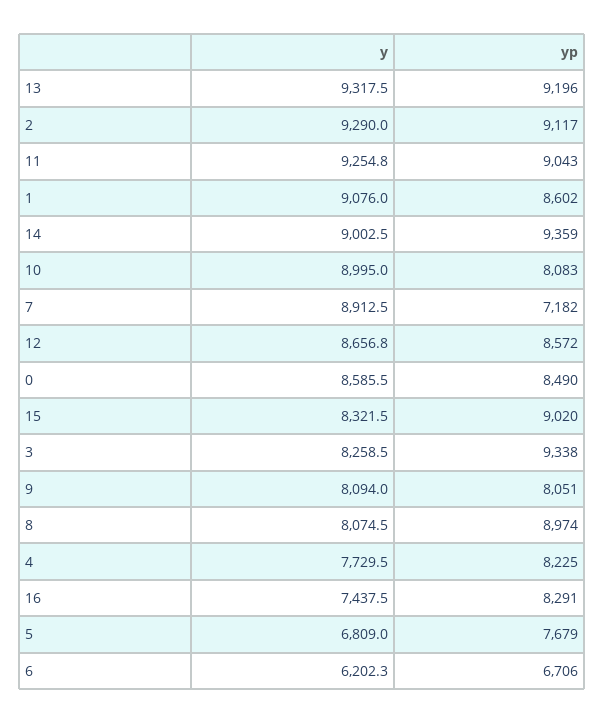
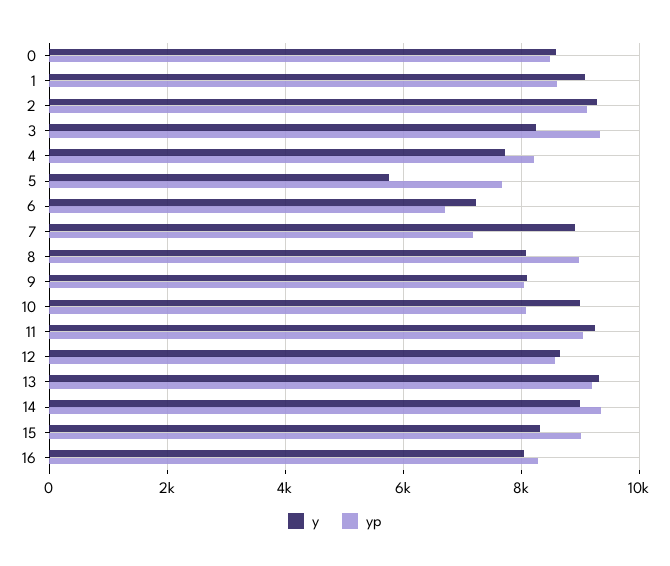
  {
    "y": {
      "13": 9317.5,
      "2": 9290,
      "11": 9254.8,
      "1": 9076,
      "14": 9002.5,
      "10": 8995,
      "7": 8912.5,
      "12": 8656.8,
      "0": 8585.5,
      "15": 8321.5,
      "3": 8258.5,
      "9": 8094,
      "8": 8074.5,
      "4": 7729.5,
-     "16": 7437.5,
+     "16": 8000,
-     "5": 6809,
+     "5": 5800,
-     "6": 6202.3
+     "6": 7200
    },
    "yp": {
      "13": 9196,
      "2": 9117,
      "11": 9043,
      "1": 8602,
      "14": 9359,
      "10": 8083,
      "7": 7182,
      "12": 8572,
      "0": 8490,
      "15": 9020,
      "3": 9338,
      "9": 8051,
      "8": 8974,
      "4": 8225,
      "16": 8291,
      "5": 7679,
      "6": 6706
    }
  }

